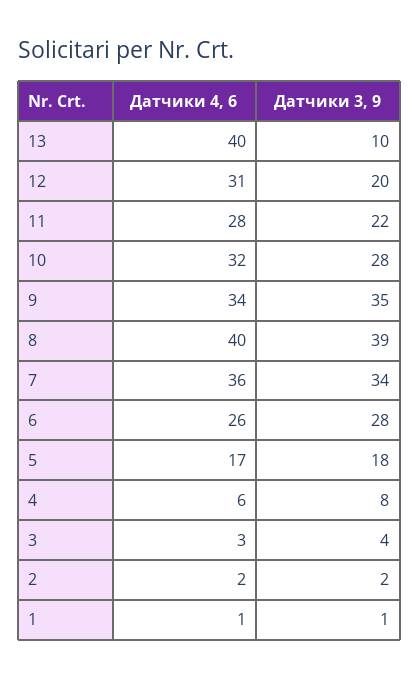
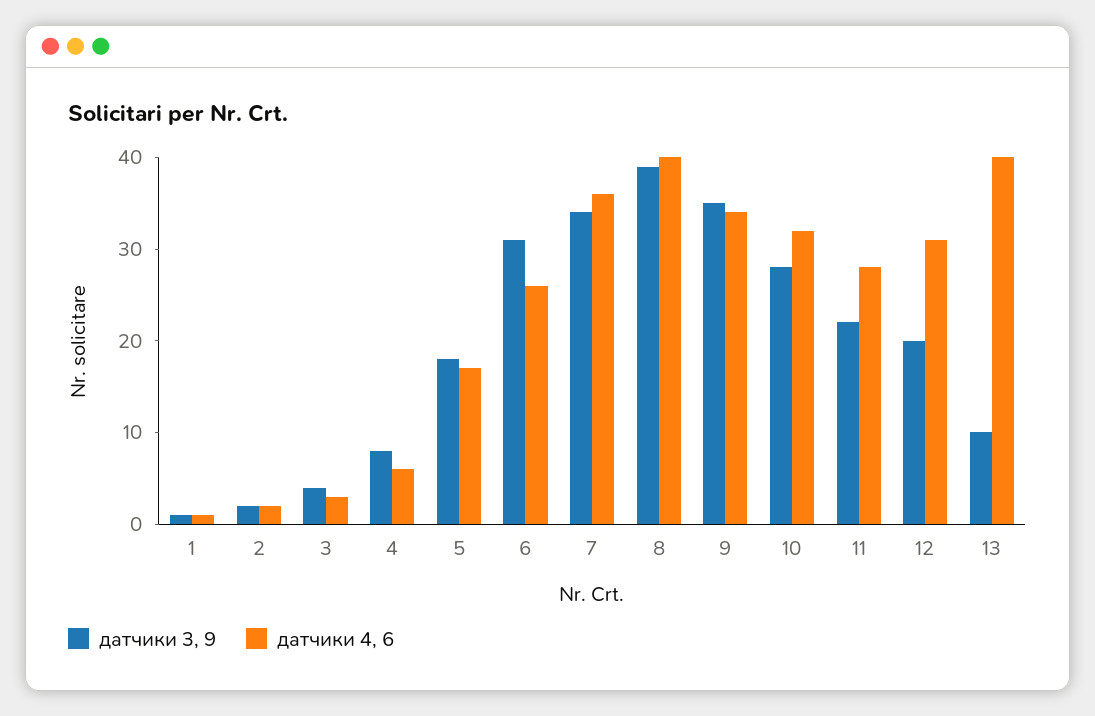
  {
    "Датчики 4, 6": {
      "13": 40,
      "12": 31,
      "11": 28,
      "10": 32,
      "9": 34,
      "8": 40,
      "7": 36,
      "6": 26,
      "5": 17,
      "4": 6,
      "3": 3,
      "2": 2,
      "1": 1
    },
    "Датчики 3, 9": {
      "13": 10,
      "12": 20,
      "11": 22,
      "10": 28,
      "9": 35,
      "8": 39,
      "7": 34,
-     "6": 28,
+     "6": 31,
      "5": 18,
      "4": 8,
      "3": 4,
      "2": 2,
      "1": 1
    }
  }

